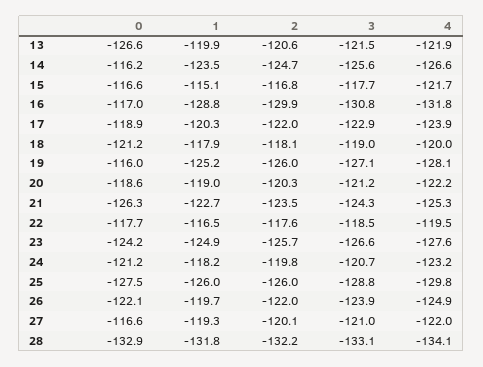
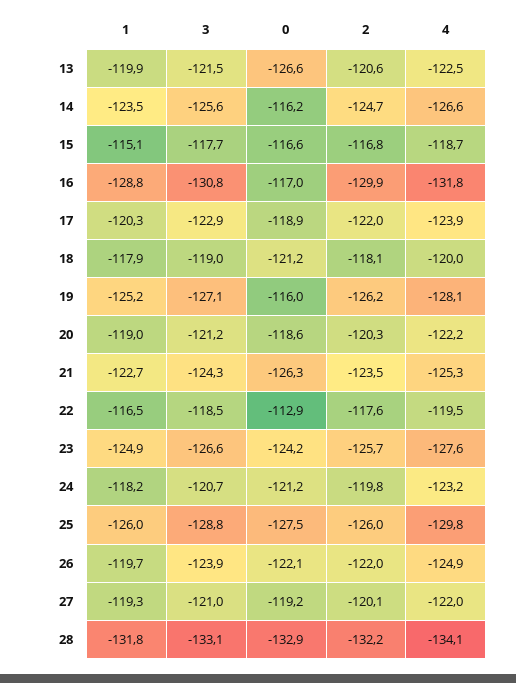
  {
    "0": {
      "13": -126.6,
      "14": -116.2,
      "15": -116.6,
      "16": -117,
      "17": -118.9,
      "18": -121.2,
      "19": -116,
      "20": -118.6,
      "21": -126.3,
-     "22": -117.7,
+     "22": -112.9,
      "23": -124.2,
      "24": -121.2,
      "25": -127.5,
      "26": -122.1,
-     "27": -116.6,
+     "27": -119.2,
      "28": -132.9
    },
    "1": {
      "13": -119.9,
      "14": -123.5,
      "15": -115.1,
      "16": -128.8,
      "17": -120.3,
      "18": -117.9,
      "19": -125.2,
      "20": -119,
      "21": -122.7,
      "22": -116.5,
      "23": -124.9,
      "24": -118.2,
      "25": -126,
      "26": -119.7,
      "27": -119.3,
      "28": -131.8
    },
    "2": {
      "13": -120.6,
      "14": -124.7,
      "15": -116.8,
      "16": -129.9,
      "17": -122,
      "18": -118.1,
-     "19": -126,
+     "19": -126.2,
      "20": -120.3,
      "21": -123.5,
      "22": -117.6,
      "23": -125.7,
      "24": -119.8,
      "25": -126,
      "26": -122,
      "27": -120.1,
      "28": -132.2
    },
    "3": {
      "13": -121.5,
      "14": -125.6,
      "15": -117.7,
      "16": -130.8,
      "17": -122.9,
      "18": -119,
      "19": -127.1,
      "20": -121.2,
      "21": -124.3,
      "22": -118.5,
      "23": -126.6,
      "24": -120.7,
      "25": -128.8,
      "26": -123.9,
      "27": -121,
      "28": -133.1
    },
    "4": {
-     "13": -121.9,
+     "13": -122.5,
      "14": -126.6,
-     "15": -121.7,
+     "15": -118.7,
      "16": -131.8,
      "17": -123.9,
      "18": -120,
      "19": -128.1,
      "20": -122.2,
      "21": -125.3,
      "22": -119.5,
      "23": -127.6,
      "24": -123.2,
      "25": -129.8,
      "26": -124.9,
      "27": -122,
      "28": -134.1
    }
  }

